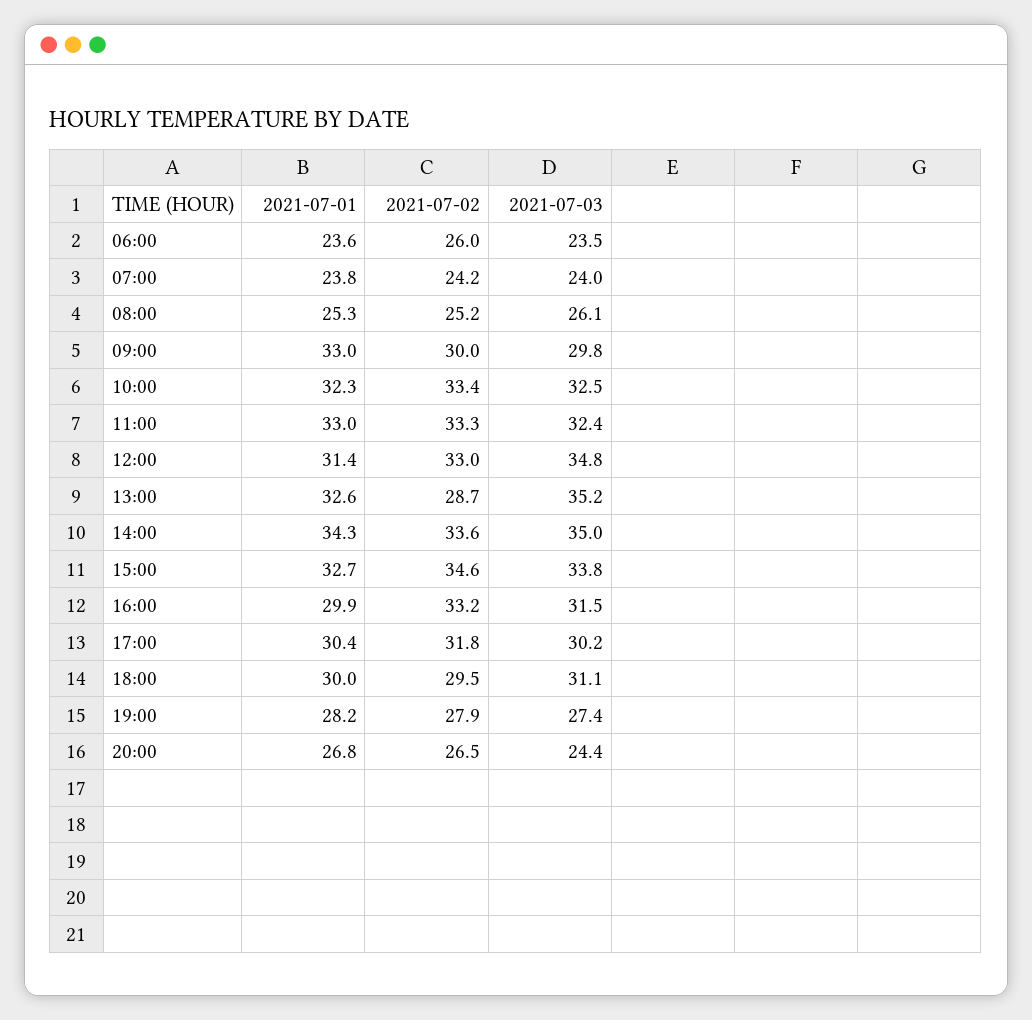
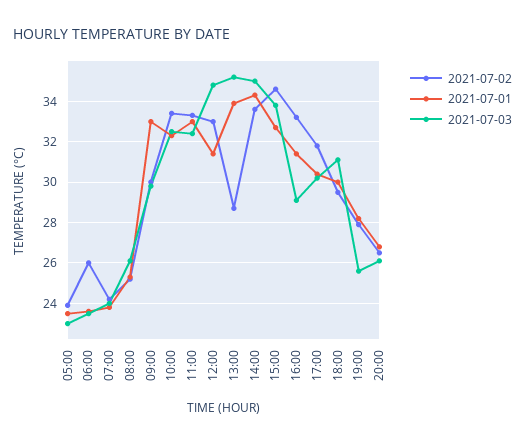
  {
    "2021-07-01": {
      "06:00": 23.6,
      "07:00": 23.8,
      "08:00": 25.3,
      "09:00": 33,
      "10:00": 32.3,
      "11:00": 33,
      "12:00": 31.4,
-     "13:00": 32.6,
+     "13:00": 34,
      "14:00": 34.3,
      "15:00": 32.7,
-     "16:00": 29.9,
+     "16:00": 31.5,
      "17:00": 30.4,
      "18:00": 30,
      "19:00": 28.2,
-     "20:00": 26.8
+     "20:00": 26.8,
+     "05:00": 23.5
    },
    "2021-07-02": {
      "06:00": 26,
      "07:00": 24.2,
      "08:00": 25.2,
      "09:00": 30,
      "10:00": 33.4,
      "11:00": 33.3,
      "12:00": 33,
      "13:00": 28.7,
      "14:00": 33.6,
      "15:00": 34.6,
      "16:00": 33.2,
      "17:00": 31.8,
      "18:00": 29.5,
      "19:00": 27.9,
-     "20:00": 26.5
+     "20:00": 26.5,
+     "05:00": 24
    },
    "2021-07-03": {
      "06:00": 23.5,
      "07:00": 24,
      "08:00": 26.1,
      "09:00": 29.8,
      "10:00": 32.5,
      "11:00": 32.4,
      "12:00": 34.8,
      "13:00": 35.2,
      "14:00": 35,
      "15:00": 33.8,
-     "16:00": 31.5,
+     "16:00": 29,
      "17:00": 30.2,
      "18:00": 31.1,
-     "19:00": 27.4,
+     "19:00": 25.5,
-     "20:00": 24.4
+     "20:00": 26,
+     "05:00": 23
    }
  }

